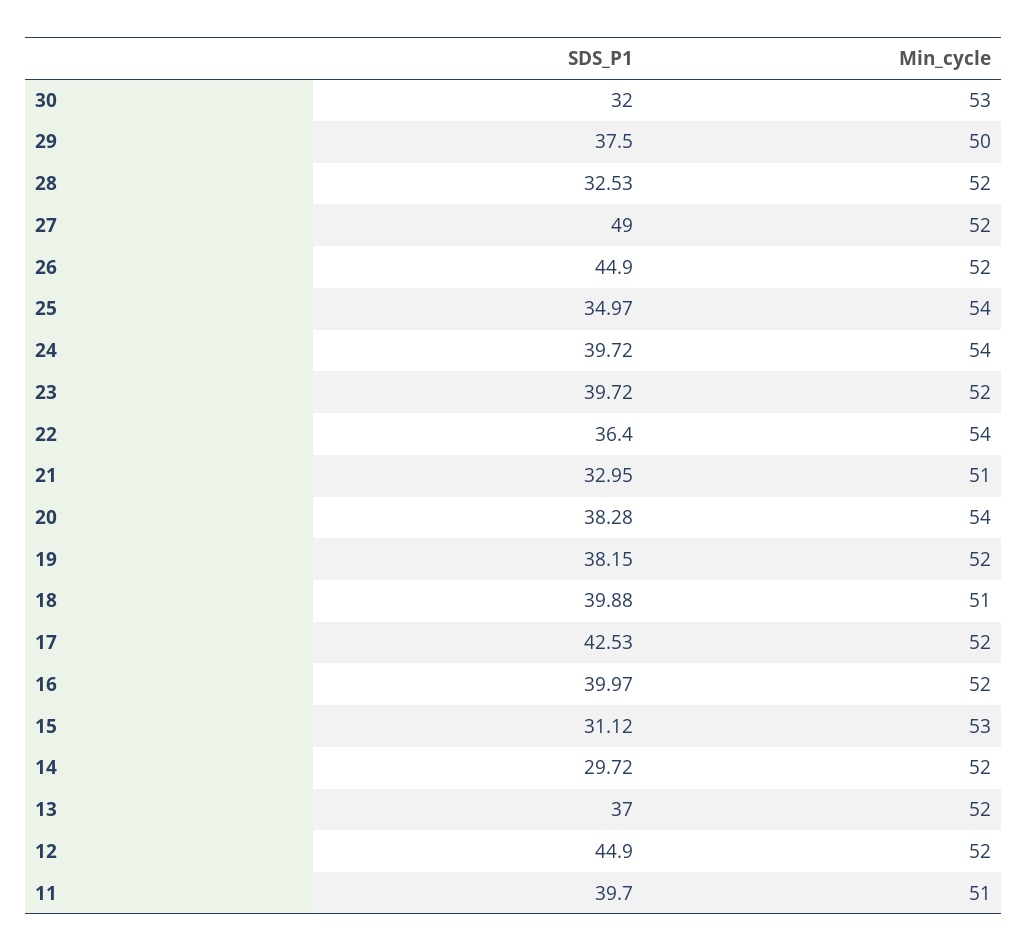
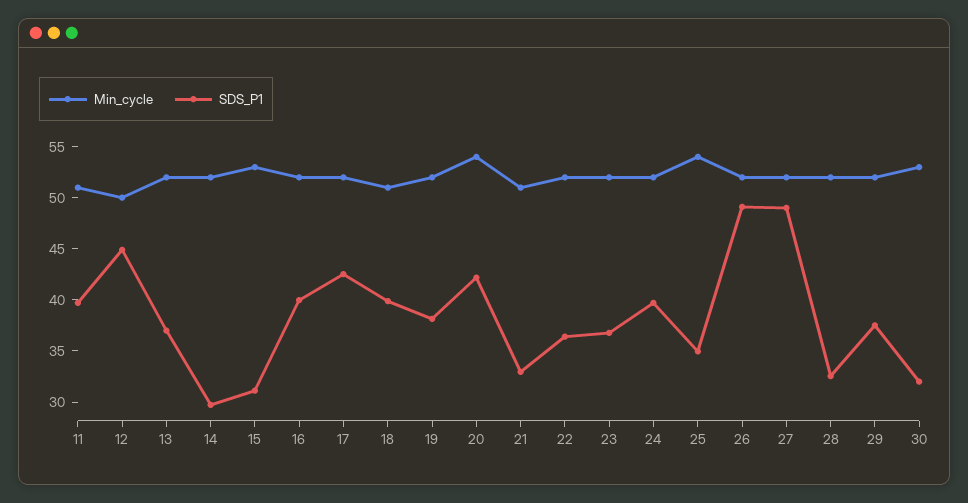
  {
    "SDS_P1": {
      "30": 32,
      "29": 37.5,
      "28": 32.53,
      "27": 49,
-     "26": 44.9,
+     "26": 49,
      "25": 34.97,
      "24": 39.72,
-     "23": 39.72,
+     "23": 37,
      "22": 36.4,
      "21": 32.95,
-     "20": 38.28,
+     "20": 42,
      "19": 38.15,
      "18": 39.88,
      "17": 42.53,
      "16": 39.97,
      "15": 31.12,
      "14": 29.72,
      "13": 37,
      "12": 44.9,
      "11": 39.7
    },
    "Min_cycle": {
      "30": 53,
-     "29": 50,
+     "29": 52,
      "28": 52,
      "27": 52,
      "26": 52,
      "25": 54,
-     "24": 54,
+     "24": 52,
      "23": 52,
-     "22": 54,
+     "22": 52,
      "21": 51,
      "20": 54,
      "19": 52,
      "18": 51,
      "17": 52,
      "16": 52,
      "15": 53,
      "14": 52,
      "13": 52,
-     "12": 52,
+     "12": 50,
      "11": 51
    }
  }

